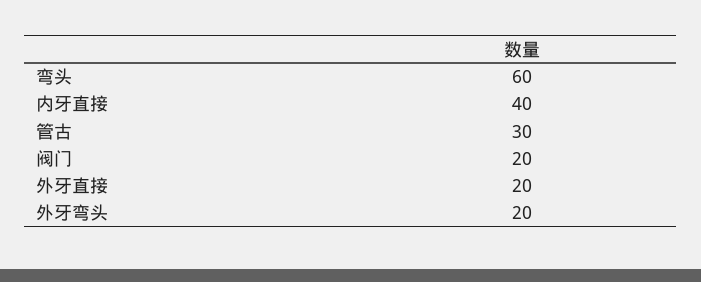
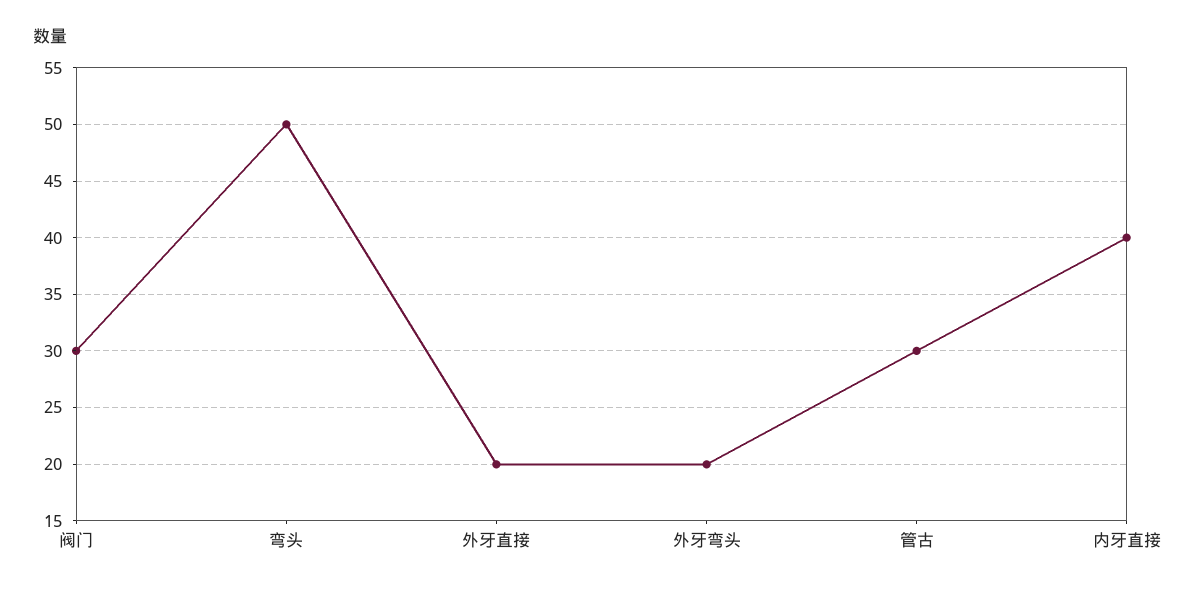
  {
-   "弯头": 60,
+   "弯头": 50,
    "内牙直接": 40,
    "管古": 30,
-   "阀门": 20,
+   "阀门": 30,
    "外牙直接": 20,
    "外牙弯头": 20
  }

